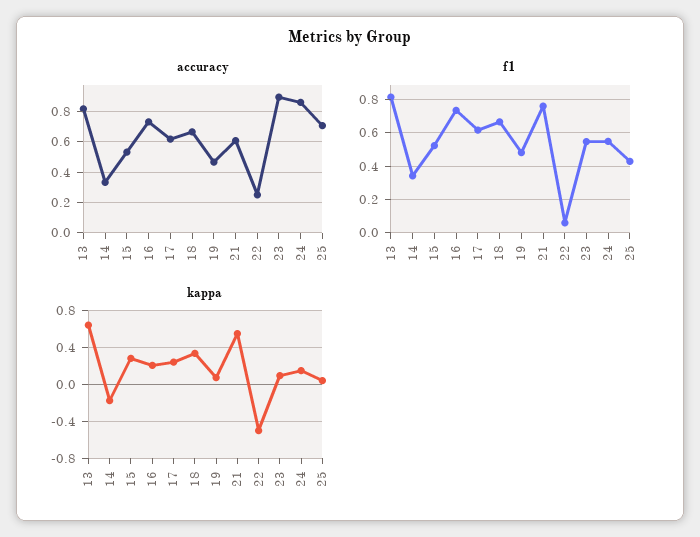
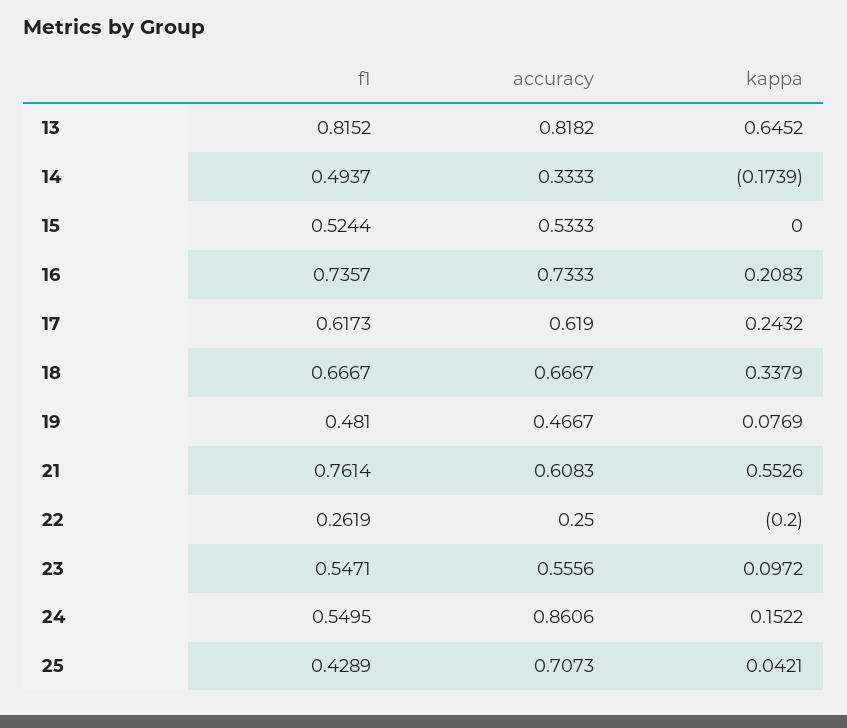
  {
    "accuracy": {
      "13": 0.8182,
      "14": 0.3333,
      "15": 0.5333,
      "16": 0.7333,
      "17": 0.619,
      "18": 0.6667,
      "19": 0.4667,
      "21": 0.6083,
      "22": 0.25,
-     "23": 0.9,
+     "23": 0.5556,
      "24": 0.8606,
      "25": 0.7073
    },
    "f1": {
      "13": 0.8152,
-     "14": 0.35,
+     "14": 0.4937,
      "15": 0.5244,
      "16": 0.7357,
      "17": 0.6173,
      "18": 0.6667,
      "19": 0.481,
      "21": 0.7614,
-     "22": 0.05,
+     "22": 0.2619,
      "23": 0.5471,
      "24": 0.5495,
      "25": 0.4289
    },
    "kappa": {
      "13": 0.6452,
      "14": -0.1739,
-     "15": 0.3,
+     "15": 0,
      "16": 0.2083,
      "17": 0.2432,
      "18": 0.3379,
      "19": 0.0769,
      "21": 0.5526,
-     "22": -0.5,
+     "22": -0.2,
      "23": 0.0972,
      "24": 0.1522,
      "25": 0.0421
    }
  }

